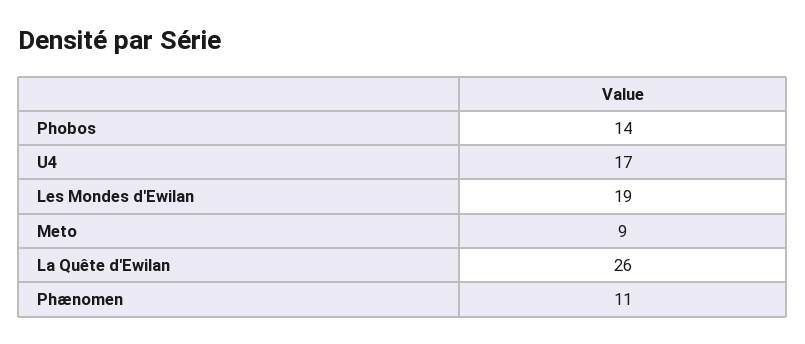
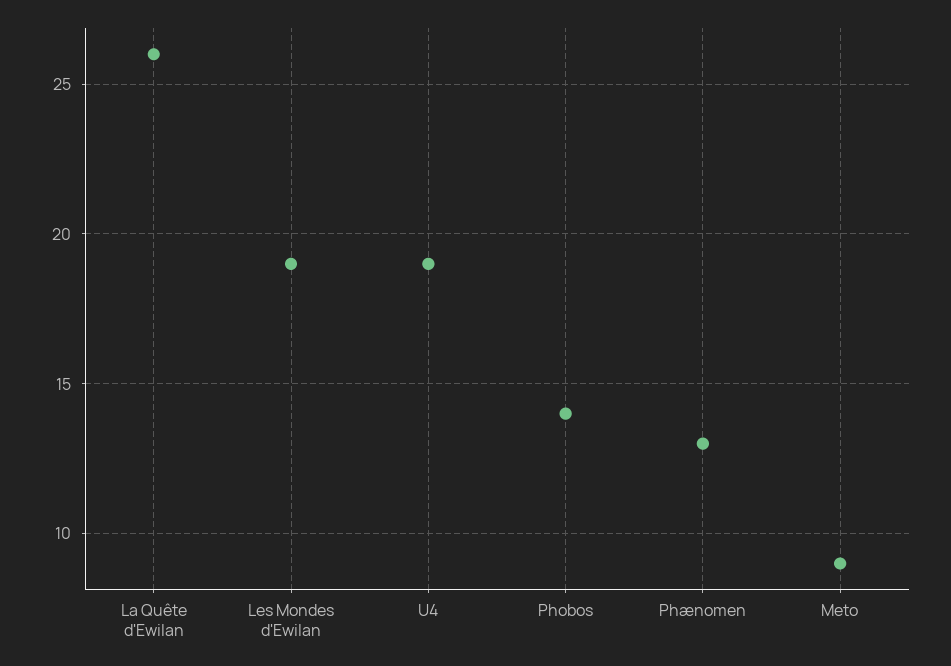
  {
    "Phobos": 14,
-   "U4": 17,
+   "U4": 19,
    "Les Mondes d'Ewilan": 19,
    "Meto": 9,
    "La Quête d'Ewilan": 26,
-   "Phænomen": 11
+   "Phænomen": 13
  }

